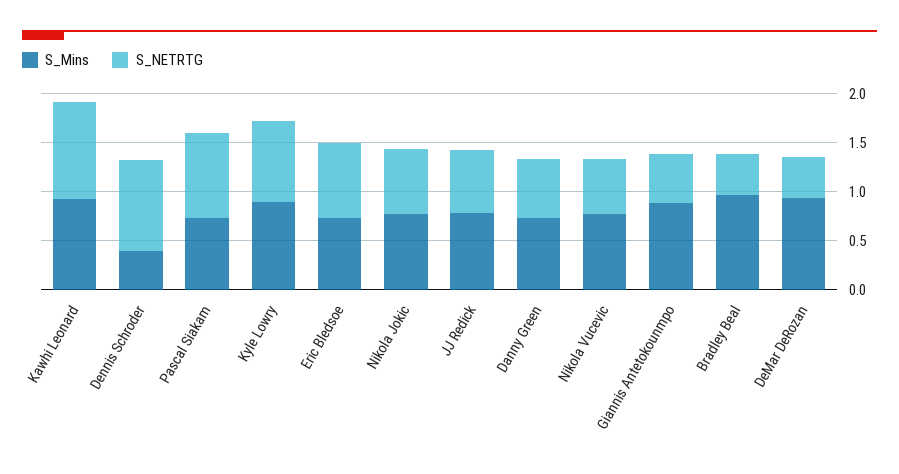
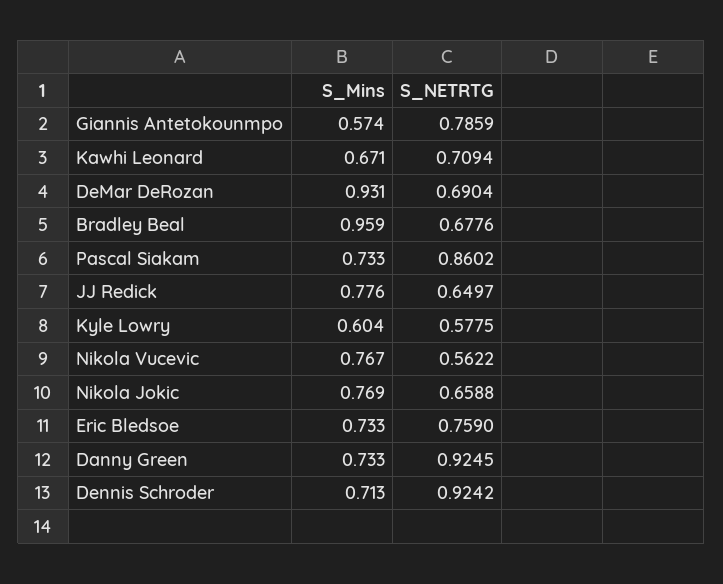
  {
    "S_Mins": {
-     "Kawhi Leonard": 0.9,
+     "Kawhi Leonard": 0.671,
-     "Dennis Schroder": 0.4,
+     "Dennis Schroder": 0.713,
      "Pascal Siakam": 0.733,
-     "Kyle Lowry": 0.9,
+     "Kyle Lowry": 0.604,
      "Eric Bledsoe": 0.733,
      "Nikola Jokic": 0.769,
      "JJ Redick": 0.776,
      "Danny Green": 0.733,
      "Nikola Vucevic": 0.767,
-     "Giannis Antetokounmpo": 0.9,
+     "Giannis Antetokounmpo": 0.574,
      "Bradley Beal": 0.959,
      "DeMar DeRozan": 0.931
    },
    "S_NETRTG": {
-     "Kawhi Leonard": 1,
+     "Kawhi Leonard": 0.7094,
      "Dennis Schroder": 0.9242,
      "Pascal Siakam": 0.8602,
-     "Kyle Lowry": 0.8,
+     "Kyle Lowry": 0.5775,
      "Eric Bledsoe": 0.759,
      "Nikola Jokic": 0.6588,
      "JJ Redick": 0.6497,
-     "Danny Green": 0.6,
+     "Danny Green": 0.9245,
      "Nikola Vucevic": 0.5622,
-     "Giannis Antetokounmpo": 0.5,
+     "Giannis Antetokounmpo": 0.7859,
-     "Bradley Beal": 0.4,
+     "Bradley Beal": 0.6776,
-     "DeMar DeRozan": 0.4
+     "DeMar DeRozan": 0.6904
    }
  }

